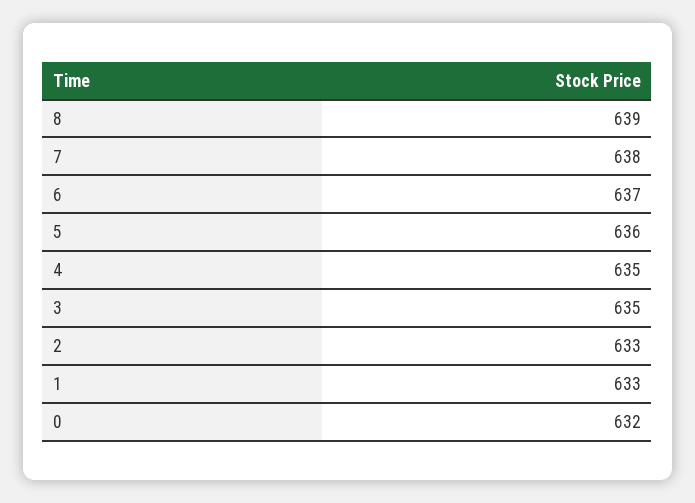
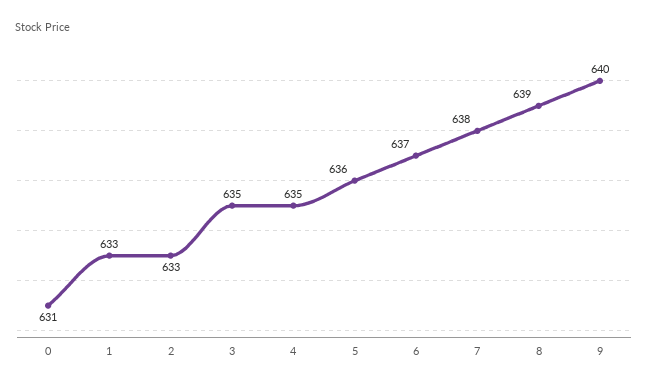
  {
    "8": 639,
    "7": 638,
    "6": 637,
    "5": 636,
    "4": 635,
    "3": 635,
    "2": 633,
    "1": 633,
-   "0": 632
+   "0": 631,
+   "9": 640
  }

